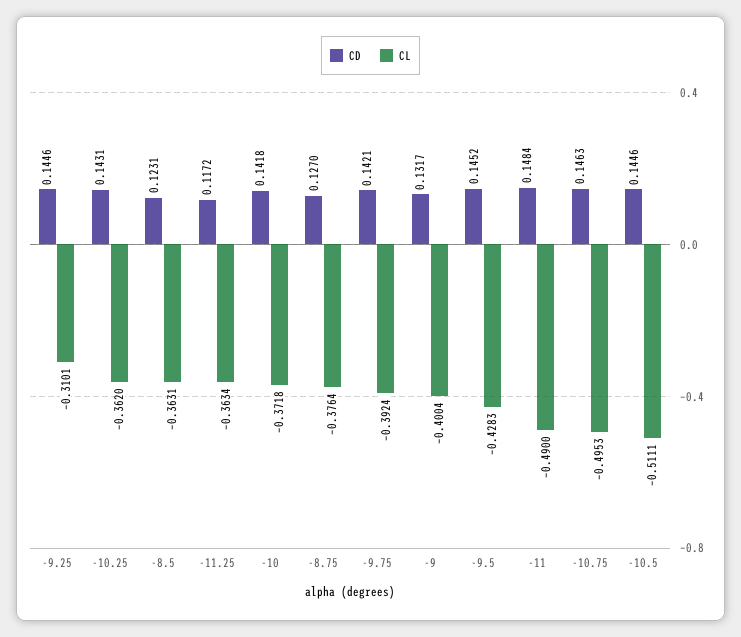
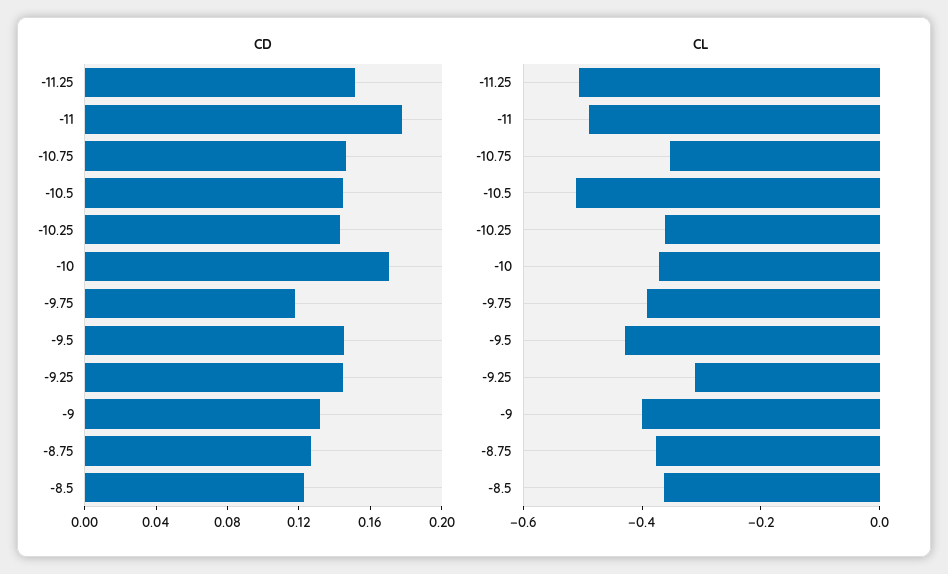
  {
    "CD": {
      "-9.25": 0.1446,
      "-10.25": 0.1431,
      "-8.5": 0.1231,
-     "-11.25": 0.1172,
+     "-11.25": 0.15,
-     "-10": 0.1418,
+     "-10": 0.17,
      "-8.75": 0.127,
-     "-9.75": 0.1421,
+     "-9.75": 0.12,
      "-9": 0.1317,
      "-9.5": 0.1452,
-     "-11": 0.1484,
+     "-11": 0.18,
      "-10.75": 0.1463,
      "-10.5": 0.1446
    },
    "CL": {
      "-9.25": -0.3101,
      "-10.25": -0.362,
      "-8.5": -0.3631,
-     "-11.25": -0.3634,
+     "-11.25": -0.5,
      "-10": -0.3718,
      "-8.75": -0.3764,
      "-9.75": -0.3924,
      "-9": -0.4004,
      "-9.5": -0.4283,
      "-11": -0.49,
-     "-10.75": -0.4953,
+     "-10.75": -0.35,
      "-10.5": -0.5111
    }
  }

